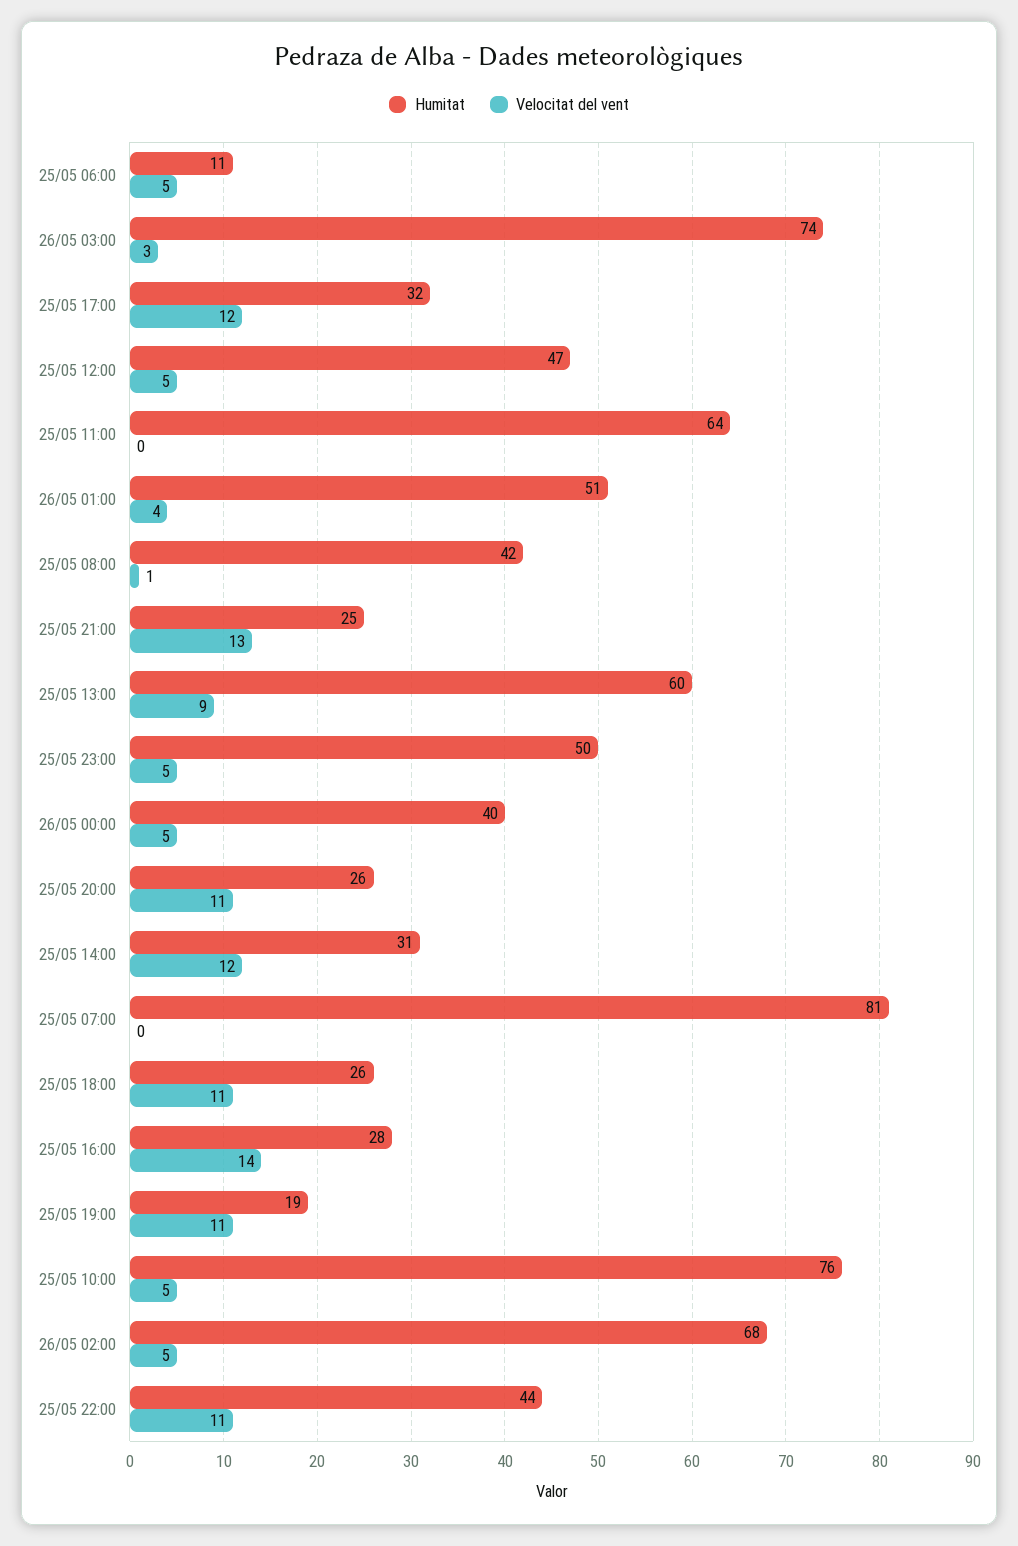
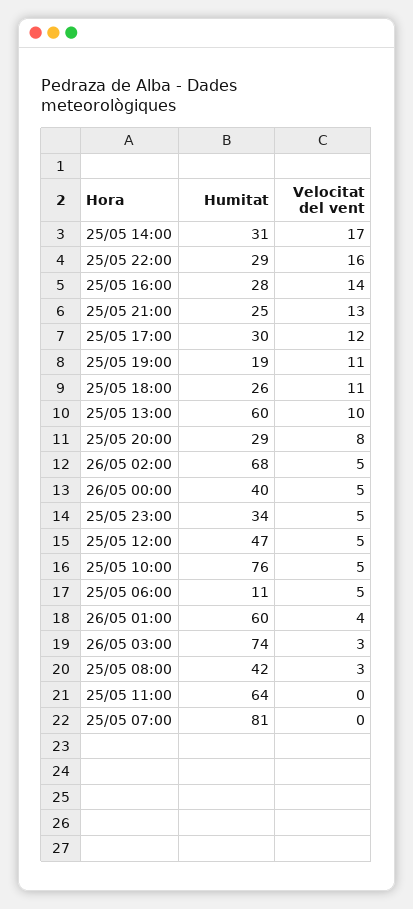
  {
    "Humitat": {
      "25/05 06:00": 11,
      "26/05 03:00": 74,
-     "25/05 17:00": 32,
+     "25/05 17:00": 30,
      "25/05 12:00": 47,
      "25/05 11:00": 64,
-     "26/05 01:00": 51,
+     "26/05 01:00": 60,
      "25/05 08:00": 42,
      "25/05 21:00": 25,
      "25/05 13:00": 60,
-     "25/05 23:00": 50,
+     "25/05 23:00": 34,
      "26/05 00:00": 40,
-     "25/05 20:00": 26,
+     "25/05 20:00": 29,
      "25/05 14:00": 31,
      "25/05 07:00": 81,
      "25/05 18:00": 26,
      "25/05 16:00": 28,
      "25/05 19:00": 19,
      "25/05 10:00": 76,
      "26/05 02:00": 68,
-     "25/05 22:00": 44
+     "25/05 22:00": 29
    },
    "Velocitat del vent": {
      "25/05 06:00": 5,
      "26/05 03:00": 3,
      "25/05 17:00": 12,
      "25/05 12:00": 5,
      "25/05 11:00": 0,
      "26/05 01:00": 4,
-     "25/05 08:00": 1,
+     "25/05 08:00": 3,
      "25/05 21:00": 13,
-     "25/05 13:00": 9,
+     "25/05 13:00": 10,
      "25/05 23:00": 5,
      "26/05 00:00": 5,
-     "25/05 20:00": 11,
+     "25/05 20:00": 8,
-     "25/05 14:00": 12,
+     "25/05 14:00": 17,
      "25/05 07:00": 0,
      "25/05 18:00": 11,
      "25/05 16:00": 14,
      "25/05 19:00": 11,
      "25/05 10:00": 5,
      "26/05 02:00": 5,
-     "25/05 22:00": 11
+     "25/05 22:00": 16
    }
  }

